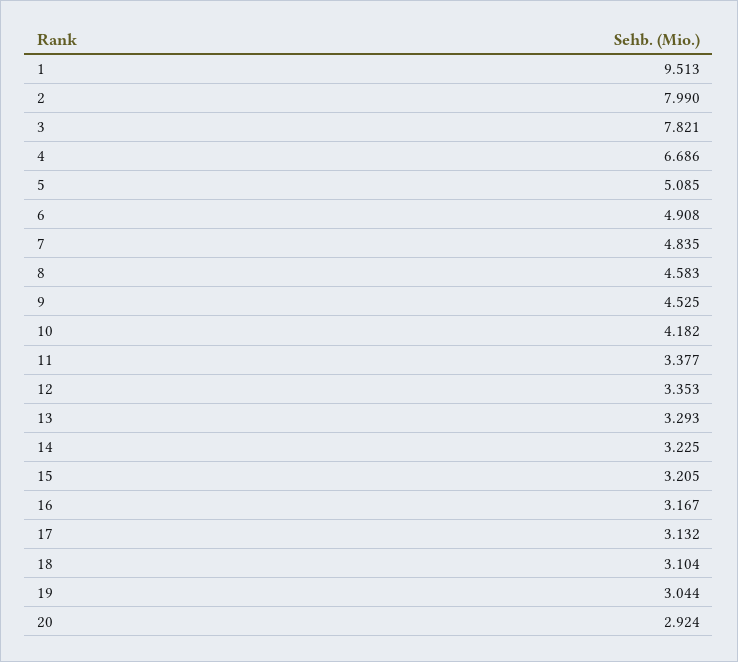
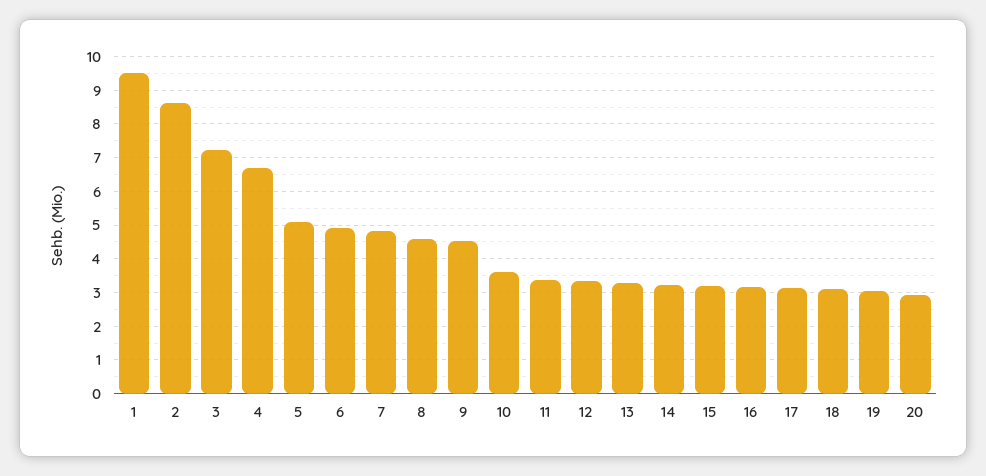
  {
    "1": 9.513,
-   "2": 7.99,
+   "2": 8.6,
-   "3": 7.821,
+   "3": 7.2,
    "4": 6.686,
    "5": 5.085,
    "6": 4.908,
    "7": 4.835,
    "8": 4.583,
    "9": 4.525,
-   "10": 4.182,
+   "10": 3.6,
    "11": 3.377,
    "12": 3.353,
    "13": 3.293,
    "14": 3.225,
    "15": 3.205,
    "16": 3.167,
    "17": 3.132,
    "18": 3.104,
    "19": 3.044,
    "20": 2.924
  }

